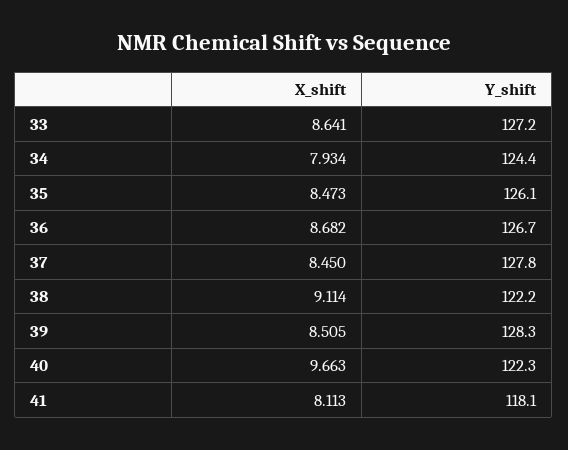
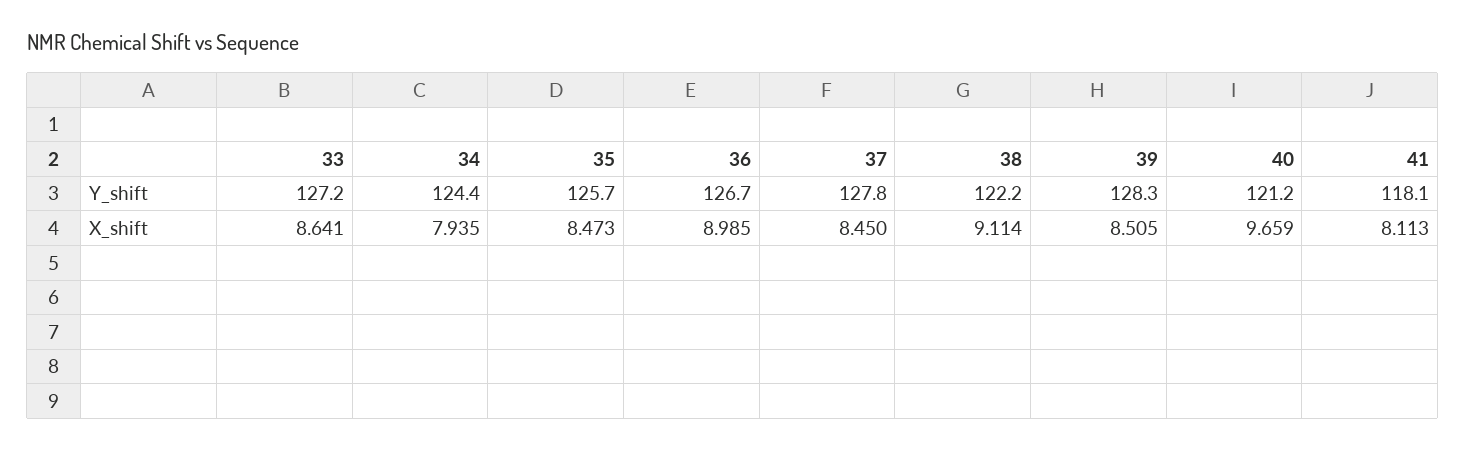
  {
    "X_shift": {
      "33": 8.641,
-     "34": 7.934,
+     "34": 7.935,
      "35": 8.473,
-     "36": 8.682,
+     "36": 8.985,
      "37": 8.45,
      "38": 9.114,
      "39": 8.505,
-     "40": 9.663,
+     "40": 9.659,
      "41": 8.113
    },
    "Y_shift": {
      "33": 127.2,
      "34": 124.4,
-     "35": 126.1,
+     "35": 125.7,
      "36": 126.7,
      "37": 127.8,
      "38": 122.2,
      "39": 128.3,
-     "40": 122.3,
+     "40": 121.2,
      "41": 118.1
    }
  }

